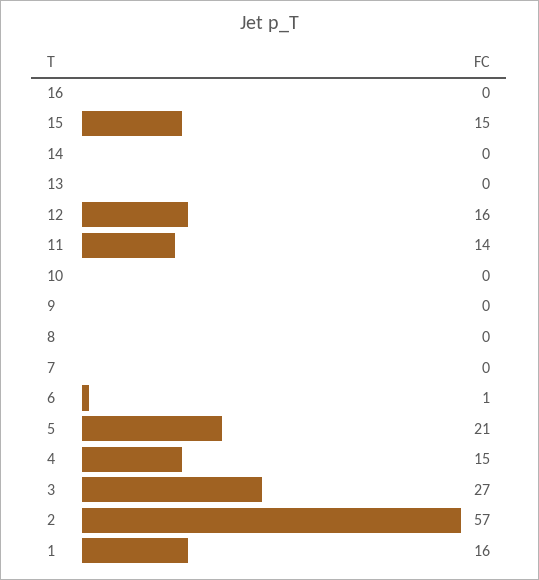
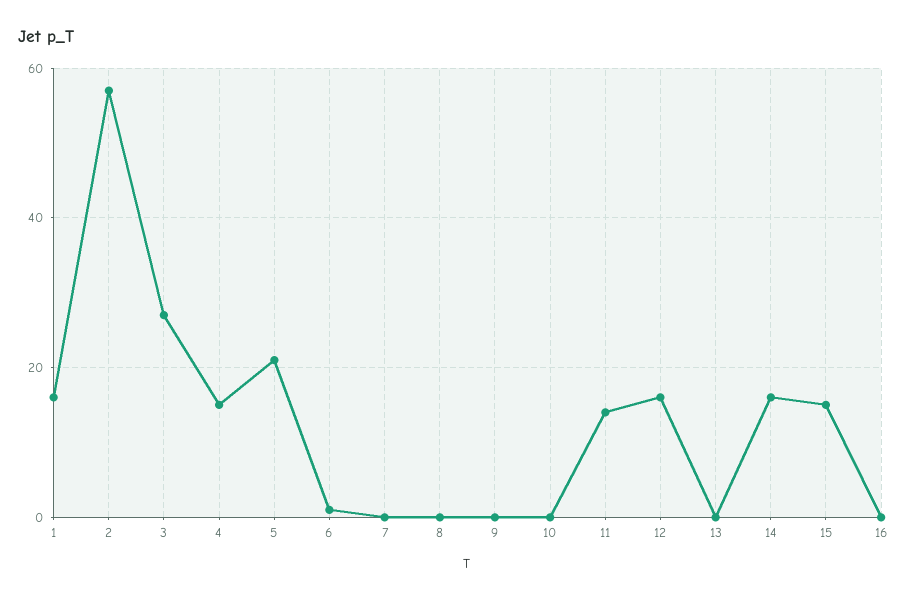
  {
    "16": 0,
    "15": 15,
-   "14": 0,
+   "14": 15,
    "13": 0,
    "12": 16,
    "11": 14,
    "10": 0,
    "9": 0,
    "8": 0,
    "7": 0,
    "6": 1,
    "5": 21,
    "4": 15,
    "3": 27,
    "2": 57,
    "1": 16
  }

